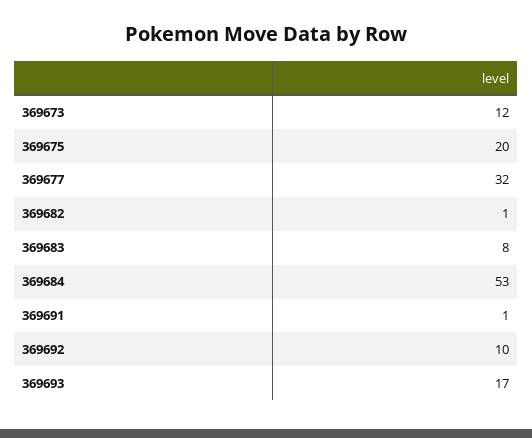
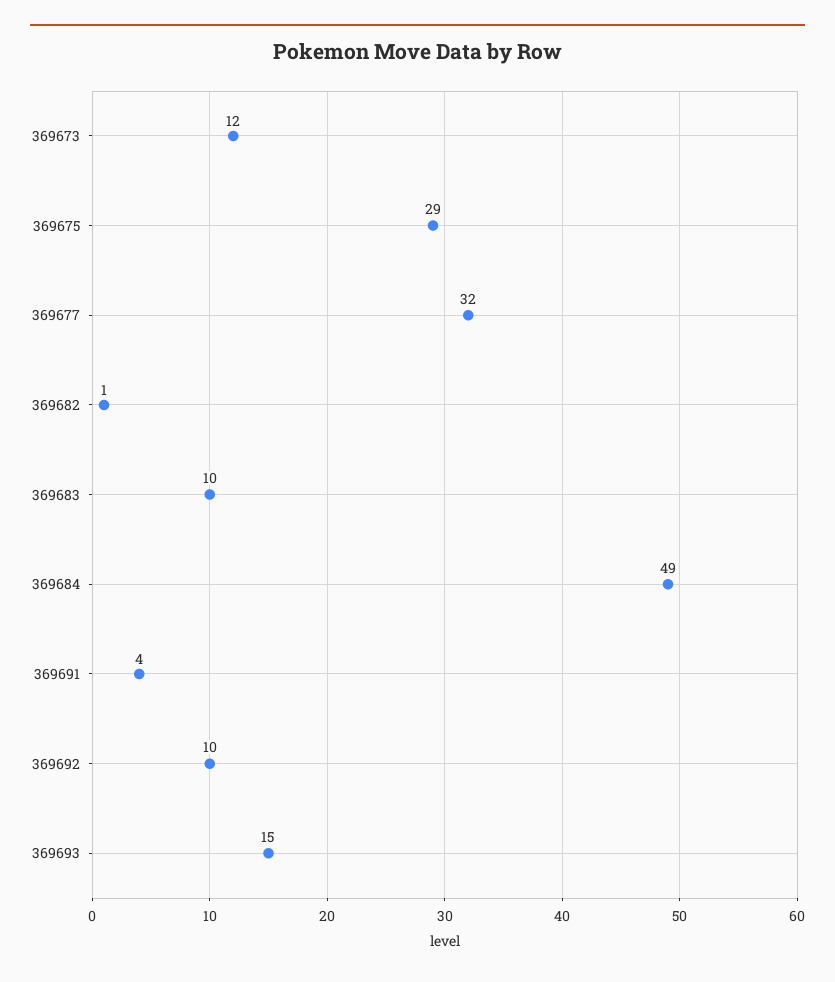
  {
    "369673": 12,
-   "369675": 20,
+   "369675": 29,
    "369677": 32,
    "369682": 1,
-   "369683": 8,
+   "369683": 10,
-   "369684": 53,
+   "369684": 49,
-   "369691": 1,
+   "369691": 4,
    "369692": 10,
-   "369693": 17
+   "369693": 15
  }

